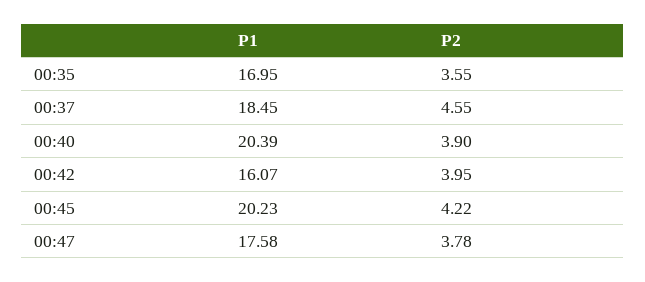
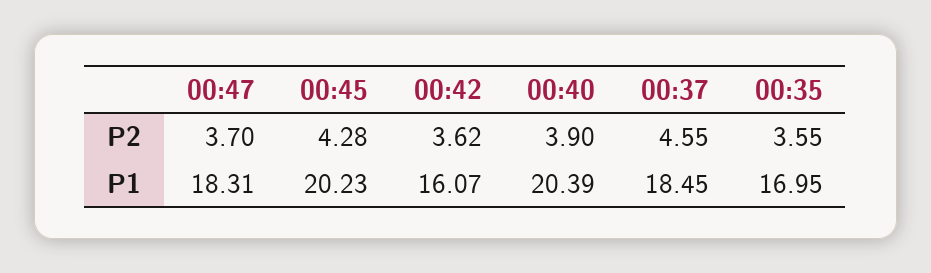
  {
    "P1": {
      "00:35": 16.95,
      "00:37": 18.45,
      "00:40": 20.39,
      "00:42": 16.07,
      "00:45": 20.23,
-     "00:47": 17.58
+     "00:47": 18.31
    },
    "P2": {
      "00:35": 3.55,
      "00:37": 4.55,
      "00:40": 3.9,
-     "00:42": 3.95,
+     "00:42": 3.62,
-     "00:45": 4.22,
+     "00:45": 4.28,
-     "00:47": 3.78
+     "00:47": 3.7
    }
  }

